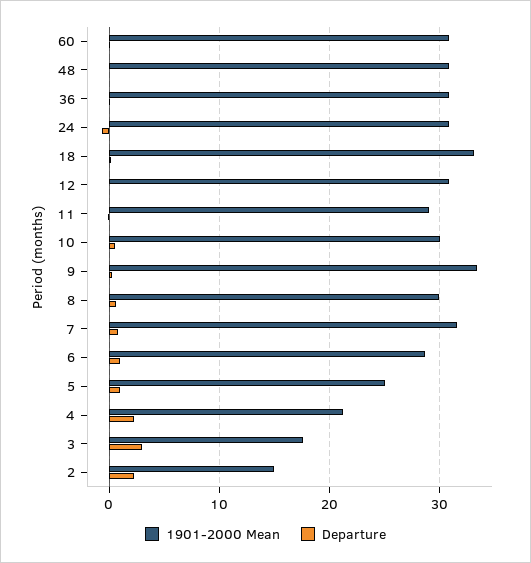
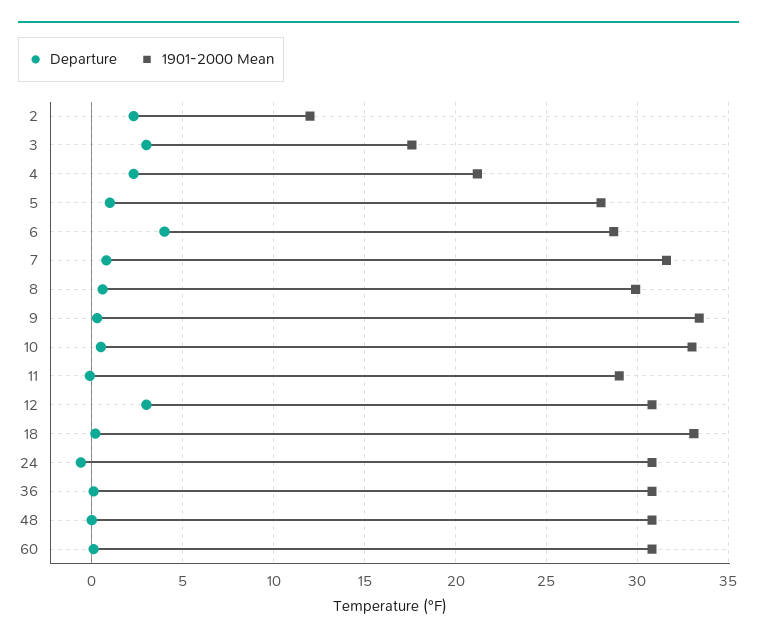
  {
    "1901-2000 Mean": {
      "60": 31,
      "48": 31,
      "36": 31,
      "24": 31,
      "18": 33,
      "12": 31,
      "11": 29,
-     "10": 30,
+     "10": 33,
      "9": 33.5,
      "8": 30,
      "7": 31.5,
      "6": 28.5,
-     "5": 25,
+     "5": 28,
      "4": 21,
      "3": 17.5,
-     "2": 15
+     "2": 12
    },
    "Departure": {
      "60": 0,
      "48": 0,
      "36": 0,
      "24": -0.5,
      "18": 0,
-     "12": 0,
+     "12": 3,
      "11": 0,
      "10": 0.5,
      "9": 0.5,
      "8": 0.5,
      "7": 1,
-     "6": 1,
+     "6": 4,
      "5": 1,
      "4": 2.5,
      "3": 3,
      "2": 2.5
    }
  }

